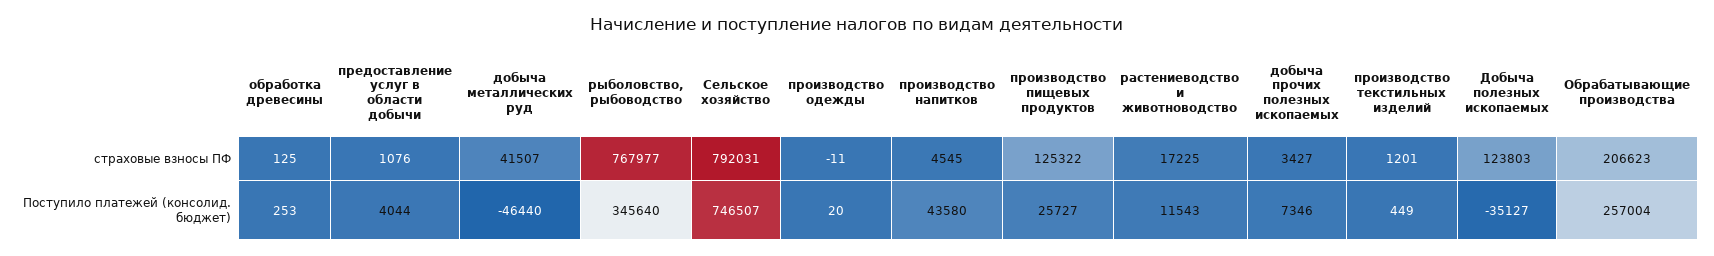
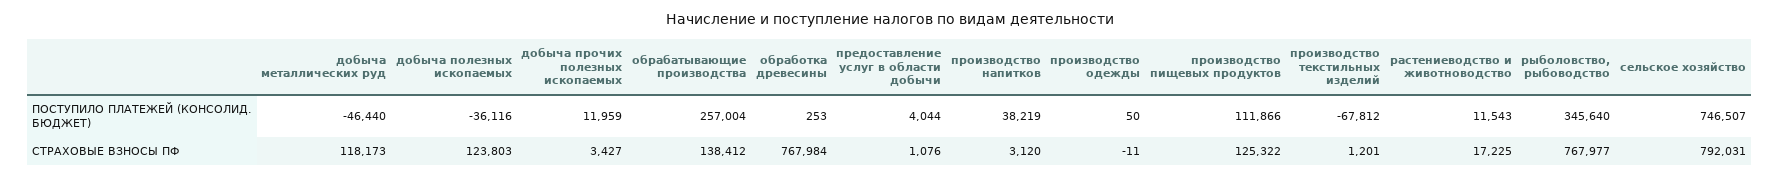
  {
    "обработка древесины": {
-     "страховые взносы ПФ": 125,
+     "страховые взносы ПФ": 767984,
      "Поступило платежей (консолид. бюджет)": 253
    },
    "предоставление услуг в области добычи": {
      "страховые взносы ПФ": 1076,
      "Поступило платежей (консолид. бюджет)": 4044
    },
    "добыча металлических руд": {
-     "страховые взносы ПФ": 41507,
+     "страховые взносы ПФ": 118173,
      "Поступило платежей (консолид. бюджет)": -46440
    },
    "рыболовство, рыбоводство": {
      "страховые взносы ПФ": 767977,
      "Поступило платежей (консолид. бюджет)": 345640
    },
    "Сельское хозяйство": {
      "страховые взносы ПФ": 792031,
      "Поступило платежей (консолид. бюджет)": 746507
    },
    "производство одежды": {
      "страховые взносы ПФ": -11,
-     "Поступило платежей (консолид. бюджет)": 20
+     "Поступило платежей (консолид. бюджет)": 50
    },
    "производство напитков": {
-     "страховые взносы ПФ": 4545,
+     "страховые взносы ПФ": 3120,
-     "Поступило платежей (консолид. бюджет)": 43580
+     "Поступило платежей (консолид. бюджет)": 38219
    },
    "производство пищевых продуктов": {
      "страховые взносы ПФ": 125322,
-     "Поступило платежей (консолид. бюджет)": 25727
+     "Поступило платежей (консолид. бюджет)": 111866
    },
    "растениеводство и животноводство": {
      "страховые взносы ПФ": 17225,
      "Поступило платежей (консолид. бюджет)": 11543
    },
    "добыча прочих полезных ископаемых": {
      "страховые взносы ПФ": 3427,
-     "Поступило платежей (консолид. бюджет)": 7346
+     "Поступило платежей (консолид. бюджет)": 11959
    },
    "производство текстильных изделий": {
      "страховые взносы ПФ": 1201,
-     "Поступило платежей (консолид. бюджет)": 449
+     "Поступило платежей (консолид. бюджет)": -67812
    },
    "Добыча полезных ископаемых": {
      "страховые взносы ПФ": 123803,
-     "Поступило платежей (консолид. бюджет)": -35127
+     "Поступило платежей (консолид. бюджет)": -36116
    },
    "Обрабатывающие производства": {
-     "страховые взносы ПФ": 206623,
+     "страховые взносы ПФ": 138412,
      "Поступило платежей (консолид. бюджет)": 257004
    }
  }

